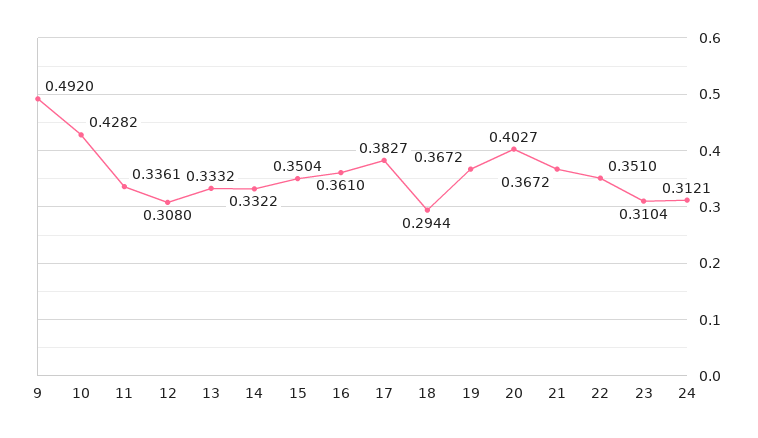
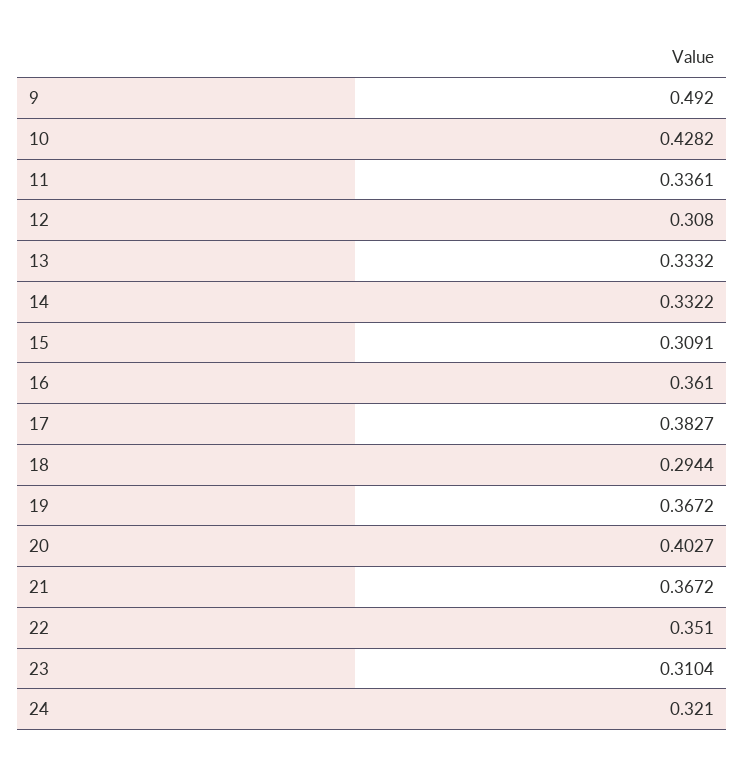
  {
    "9": 0.492,
    "10": 0.4282,
    "11": 0.3361,
    "12": 0.308,
    "13": 0.3332,
    "14": 0.3322,
-   "15": 0.3504,
+   "15": 0.3091,
    "16": 0.361,
    "17": 0.3827,
    "18": 0.2944,
    "19": 0.3672,
    "20": 0.4027,
    "21": 0.3672,
    "22": 0.351,
    "23": 0.3104,
-   "24": 0.3121
+   "24": 0.321
  }

